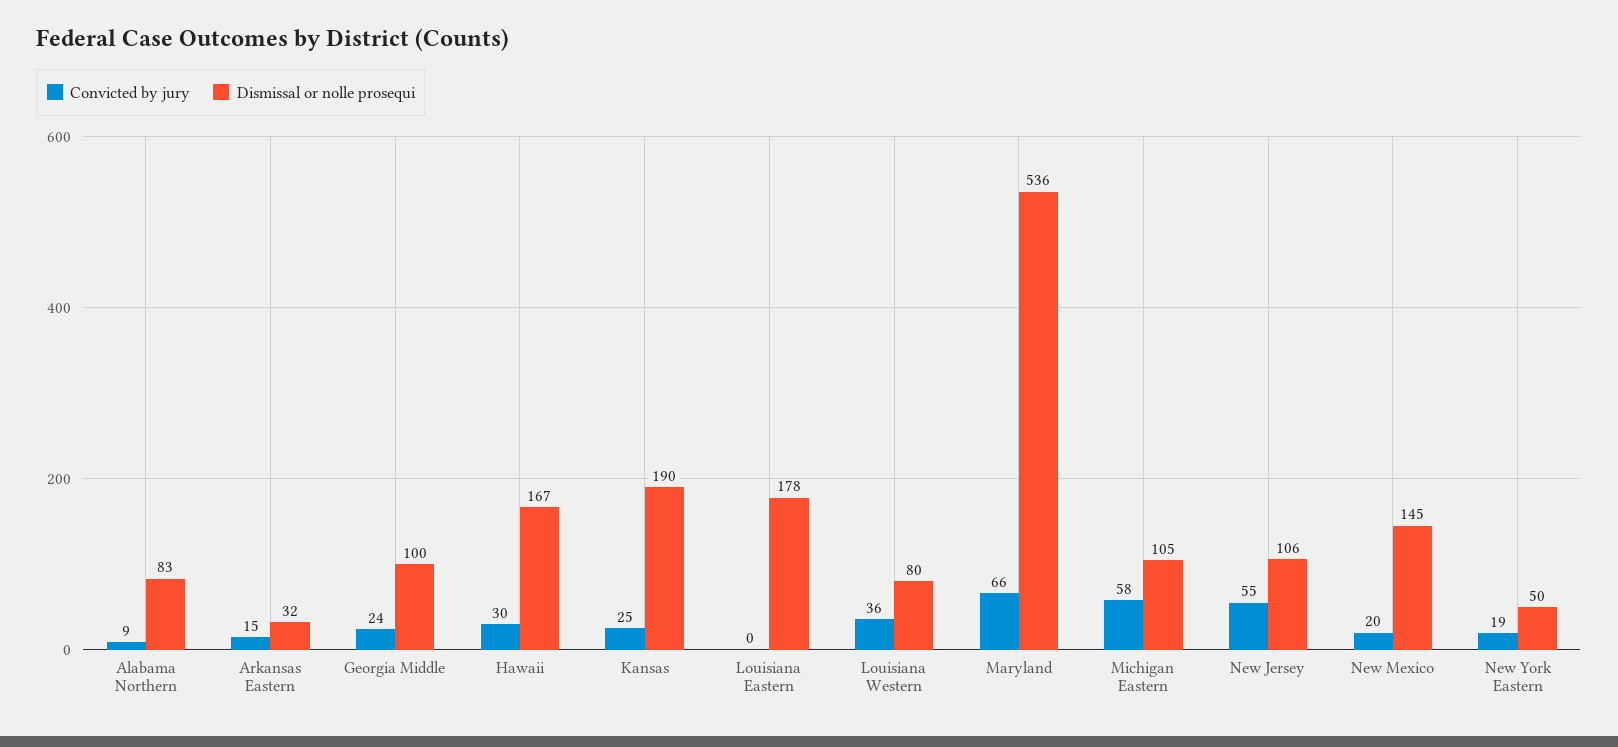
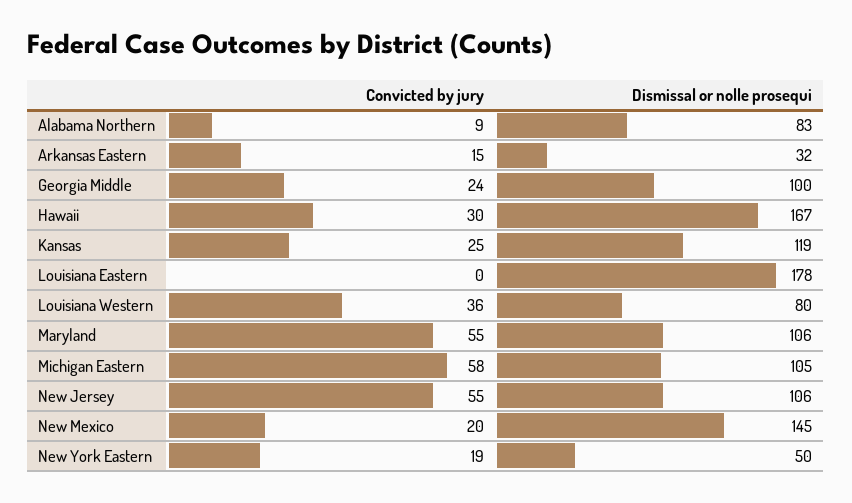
  {
    "Convicted by jury": {
      "Alabama Northern": 9,
      "Arkansas Eastern": 15,
      "Georgia Middle": 24,
      "Hawaii": 30,
      "Kansas": 25,
      "Louisiana Eastern": 0,
      "Louisiana Western": 36,
-     "Maryland": 66,
+     "Maryland": 55,
      "Michigan Eastern": 58,
      "New Jersey": 55,
      "New Mexico": 20,
      "New York Eastern": 19
    },
    "Dismissal or nolle prosequi": {
      "Alabama Northern": 83,
      "Arkansas Eastern": 32,
      "Georgia Middle": 100,
      "Hawaii": 167,
-     "Kansas": 190,
+     "Kansas": 119,
      "Louisiana Eastern": 178,
      "Louisiana Western": 80,
-     "Maryland": 536,
+     "Maryland": 106,
      "Michigan Eastern": 105,
      "New Jersey": 106,
      "New Mexico": 145,
      "New York Eastern": 50
    }
  }

